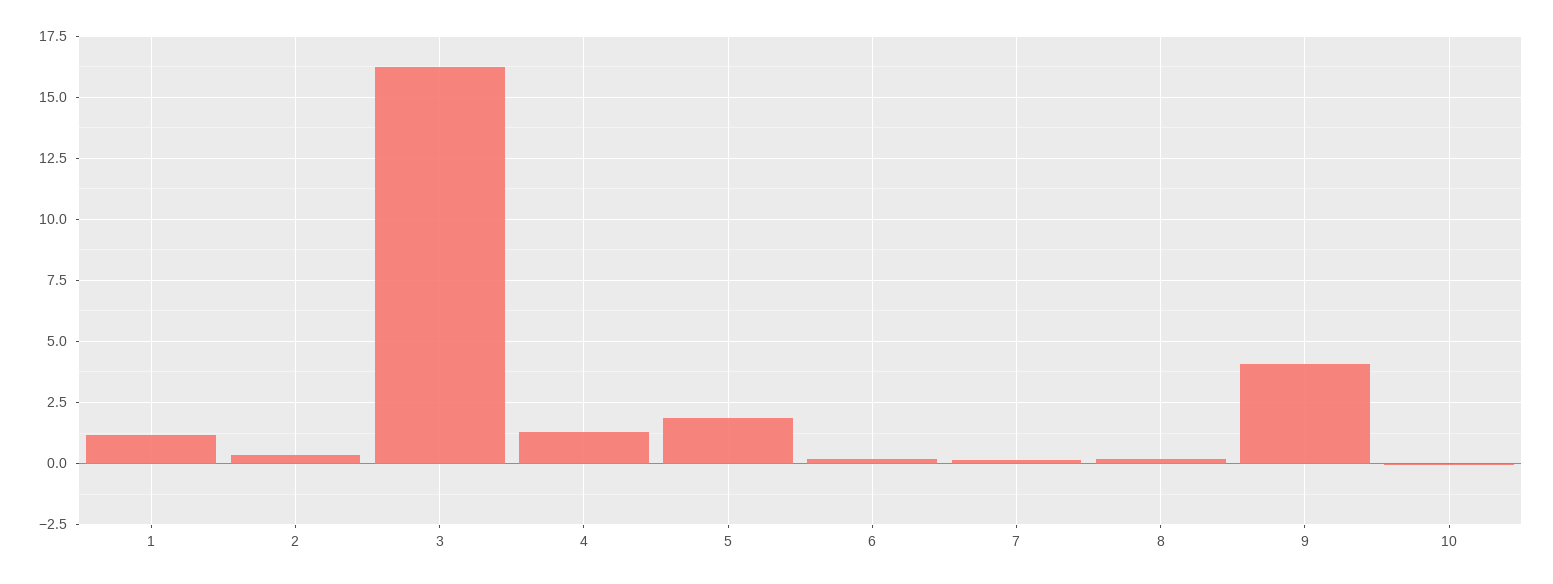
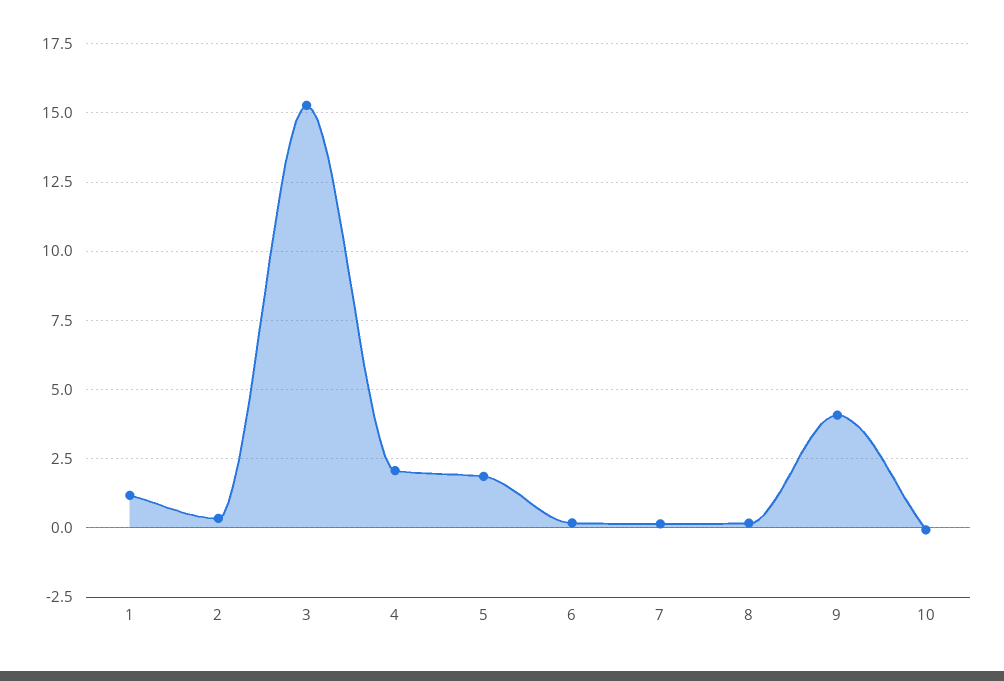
  {
    "1": 1.25,
    "2": 0.25,
-   "3": 16.25,
+   "3": 15.25,
-   "4": 1.25,
+   "4": 2,
    "5": 1.75,
    "6": 0.25,
    "7": 0.25,
    "8": 0.25,
    "9": 4,
    "10": 0
  }

